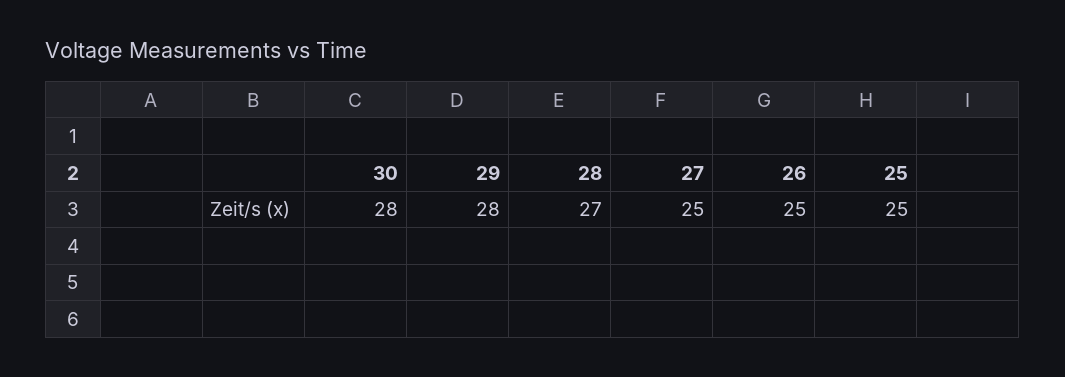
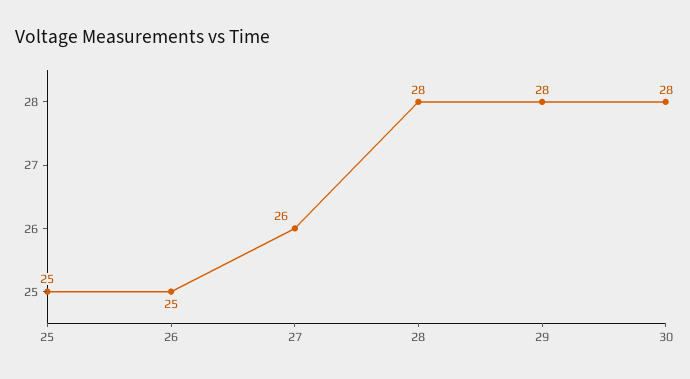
  {
    "30": 28,
    "29": 28,
-   "28": 27,
+   "28": 28,
-   "27": 25,
+   "27": 26,
    "26": 25,
    "25": 25
  }

